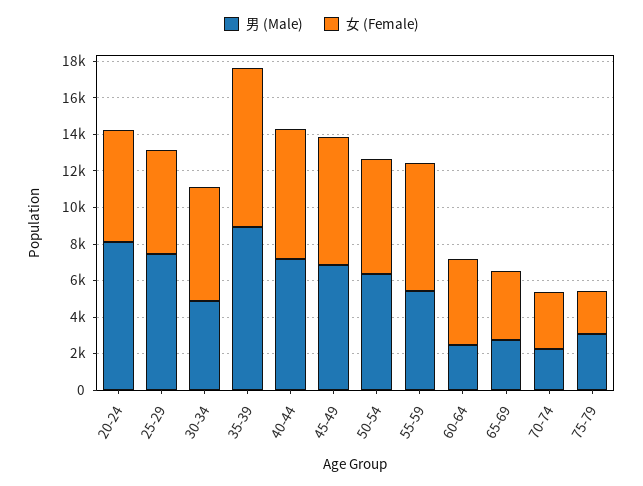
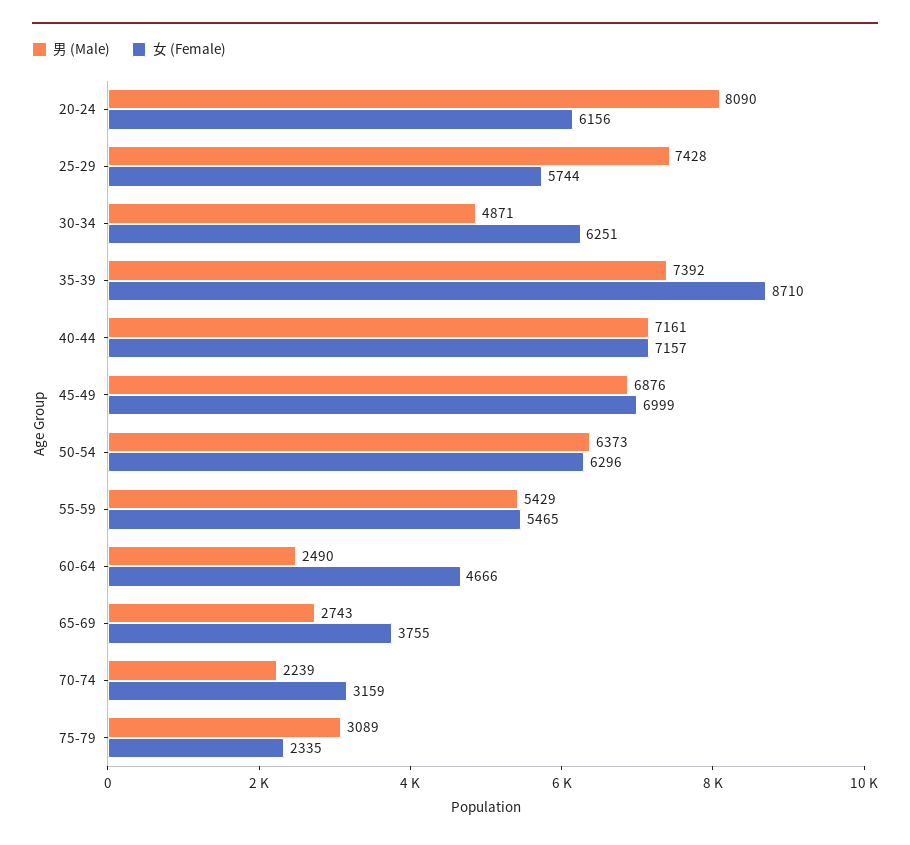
  {
    "男 (Male)": {
      "20-24": 8090,
      "25-29": 7428,
      "30-34": 4871,
-     "35-39": 9000,
+     "35-39": 7392,
      "40-44": 7161,
      "45-49": 6876,
      "50-54": 6373,
      "55-59": 5429,
      "60-64": 2490,
      "65-69": 2743,
      "70-74": 2239,
      "75-79": 3089
    },
    "女 (Female)": {
      "20-24": 6156,
      "25-29": 5744,
      "30-34": 6251,
      "35-39": 8710,
      "40-44": 7157,
      "45-49": 6999,
      "50-54": 6296,
-     "55-59": 7000,
+     "55-59": 5465,
      "60-64": 4666,
      "65-69": 3755,
      "70-74": 3159,
      "75-79": 2335
    }
  }

